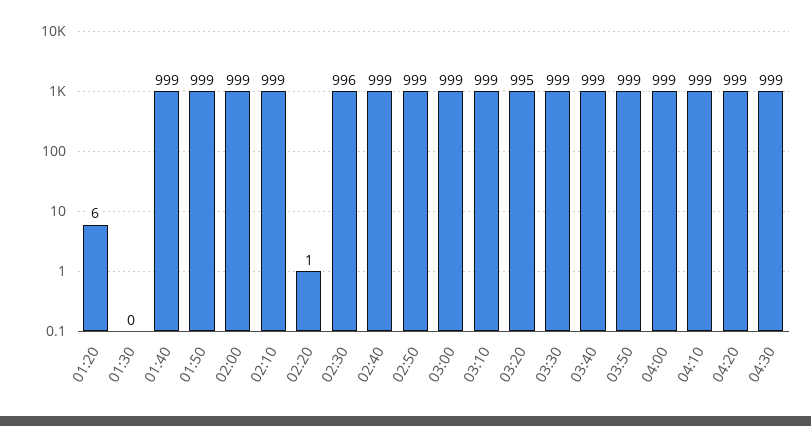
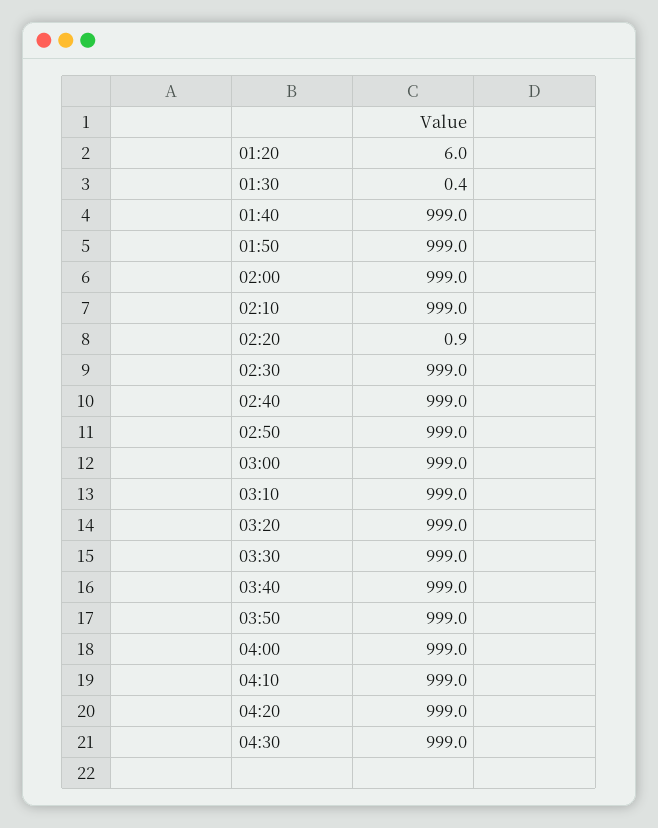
  {
    "01:20": 6,
    "01:30": 0.4,
    "01:40": 999,
    "01:50": 999,
    "02:00": 999,
    "02:10": 999,
    "02:20": 0.9,
-   "02:30": 996,
+   "02:30": 999,
    "02:40": 999,
    "02:50": 999,
    "03:00": 999,
    "03:10": 999,
-   "03:20": 995,
+   "03:20": 999,
    "03:30": 999,
    "03:40": 999,
    "03:50": 999,
    "04:00": 999,
    "04:10": 999,
    "04:20": 999,
    "04:30": 999
  }

